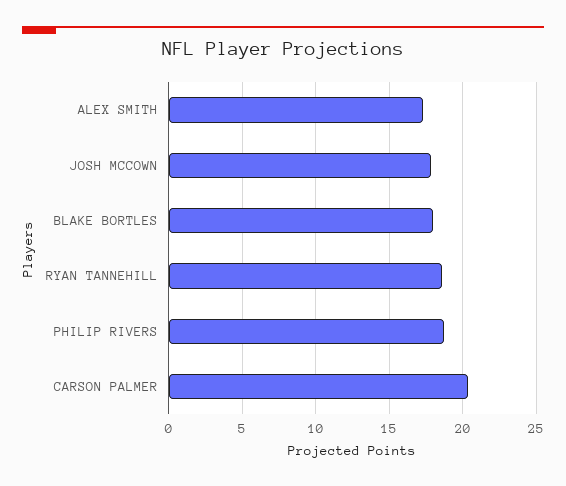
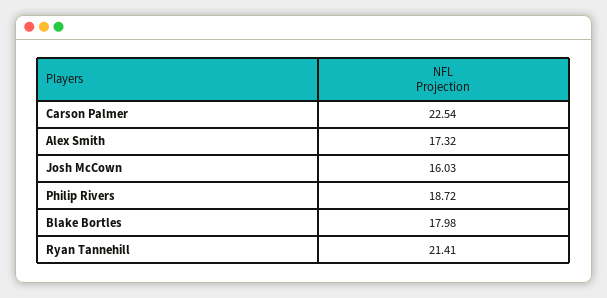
  {
    "ALEX SMITH": 17.32,
-   "JOSH MCCOWN": 18,
+   "JOSH MCCOWN": 16.03,
    "BLAKE BORTLES": 17.98,
-   "RYAN TANNEHILL": 18.5,
+   "RYAN TANNEHILL": 21.41,
    "PHILIP RIVERS": 18.72,
-   "CARSON PALMER": 20.5
+   "CARSON PALMER": 22.54
  }

